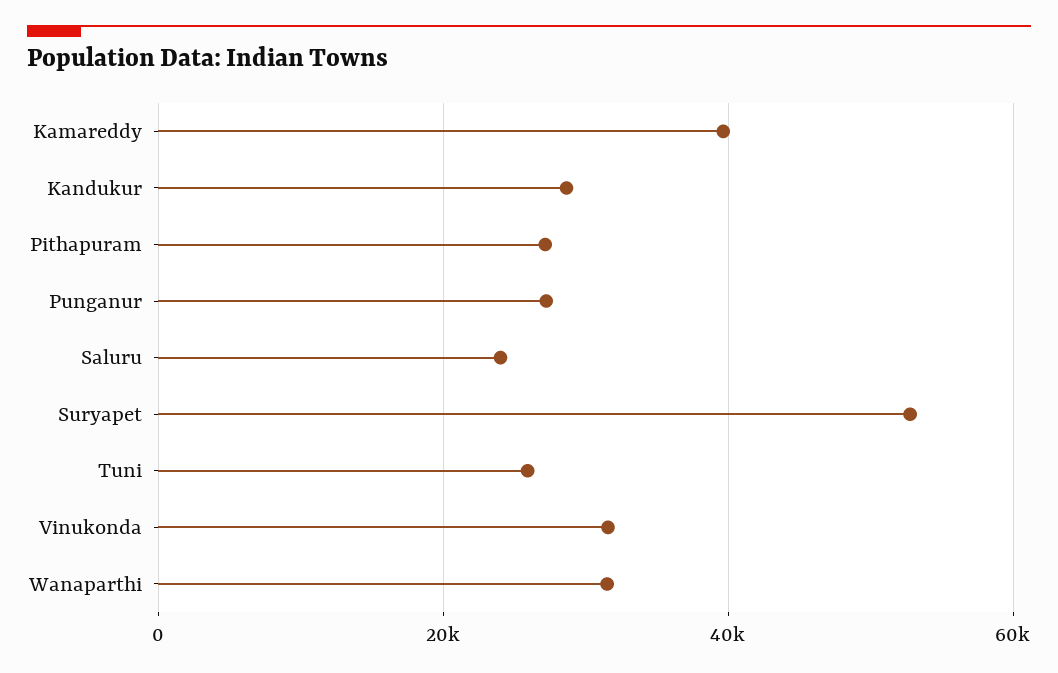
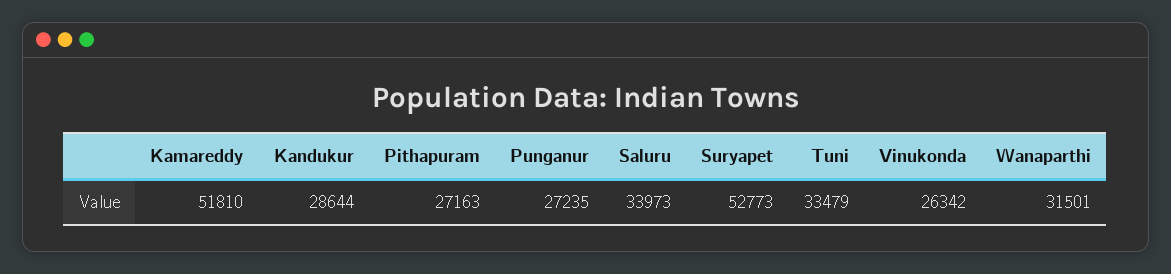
  {
-   "Kamareddy": 40000,
+   "Kamareddy": 51810,
    "Kandukur": 28644,
    "Pithapuram": 27163,
    "Punganur": 27235,
-   "Saluru": 24000,
+   "Saluru": 33973,
    "Suryapet": 52773,
-   "Tuni": 26000,
+   "Tuni": 33479,
-   "Vinukonda": 32000,
+   "Vinukonda": 26342,
    "Wanaparthi": 31501
  }

